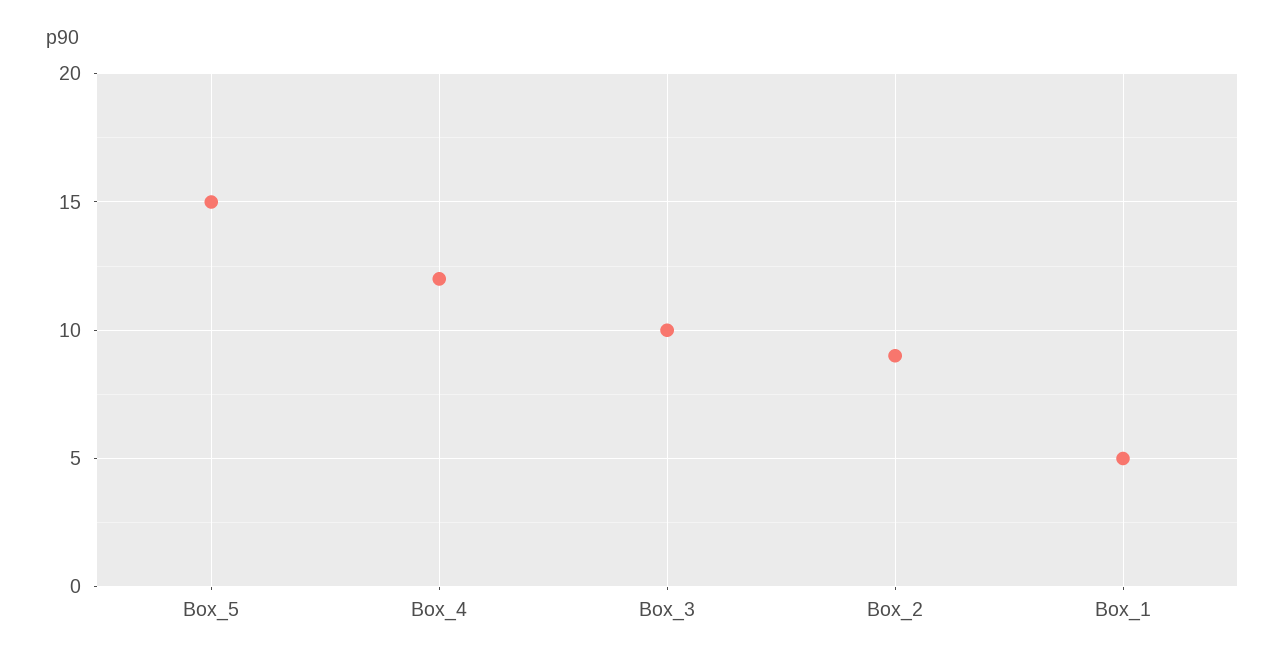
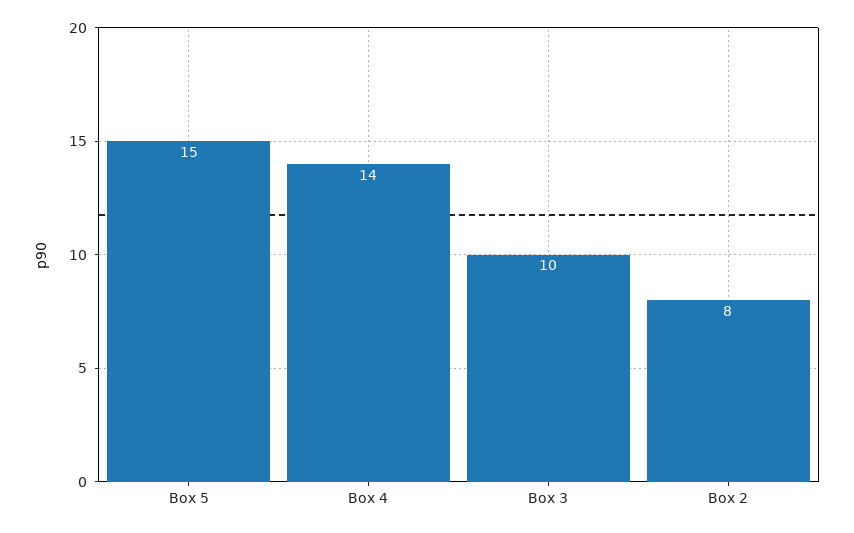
  {
    "Box_5": 15,
-   "Box_4": 12,
+   "Box_4": 14,
    "Box_3": 10,
-   "Box_2": 9,
+   "Box_2": 8
-   "Box_1": 5
  }

